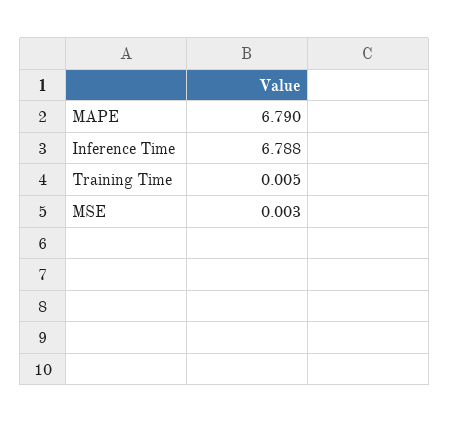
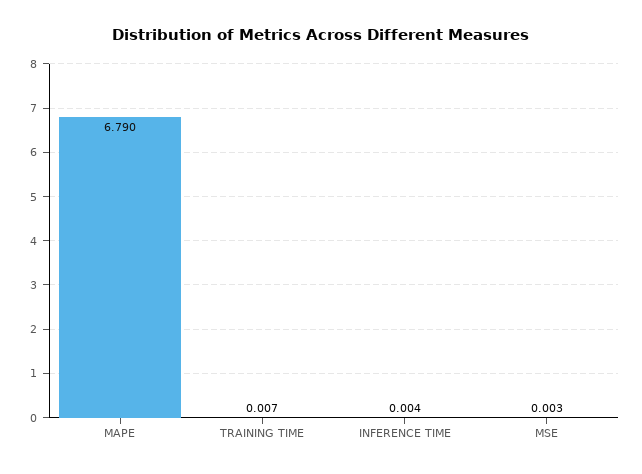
  {
    "MAPE": 6.79,
-   "Inference Time": 6.788,
+   "Inference Time": 0.004,
-   "Training Time": 0.005,
+   "Training Time": 0.007,
    "MSE": 0.003
  }

